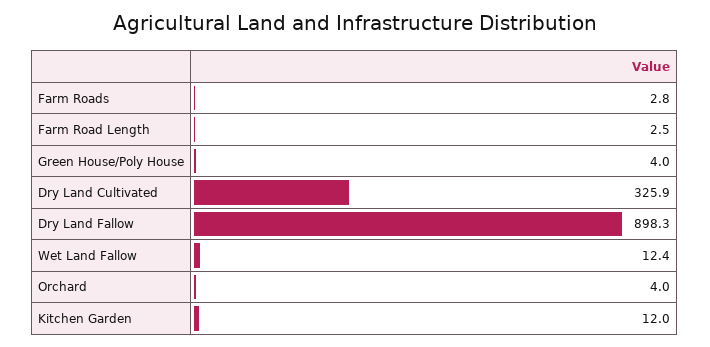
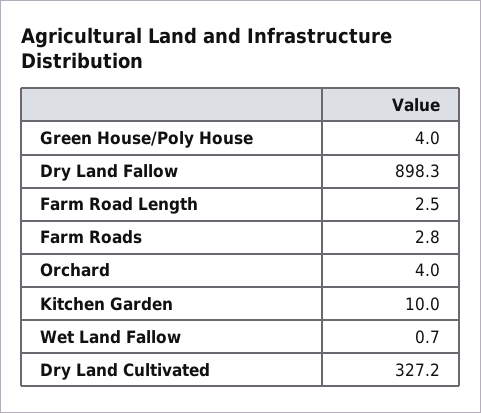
  {
    "Farm Roads": 2.8,
    "Farm Road Length": 2.5,
    "Green House/Poly House": 4,
-   "Dry Land Cultivated": 325.9,
+   "Dry Land Cultivated": 327.2,
    "Dry Land Fallow": 898.3,
-   "Wet Land Fallow": 12.4,
+   "Wet Land Fallow": 0.7,
    "Orchard": 4,
-   "Kitchen Garden": 12
+   "Kitchen Garden": 10
  }

